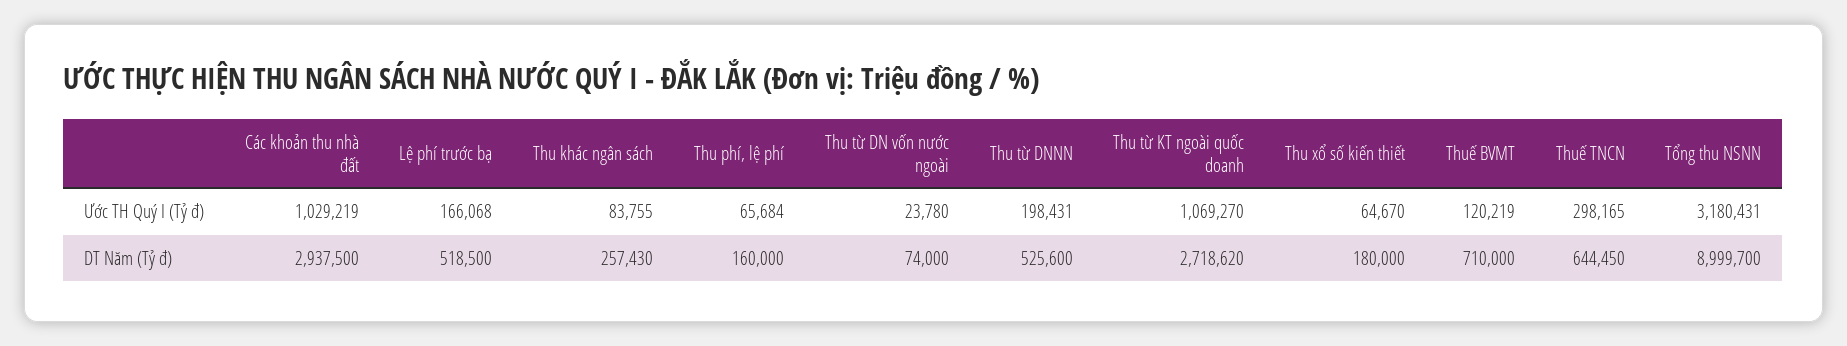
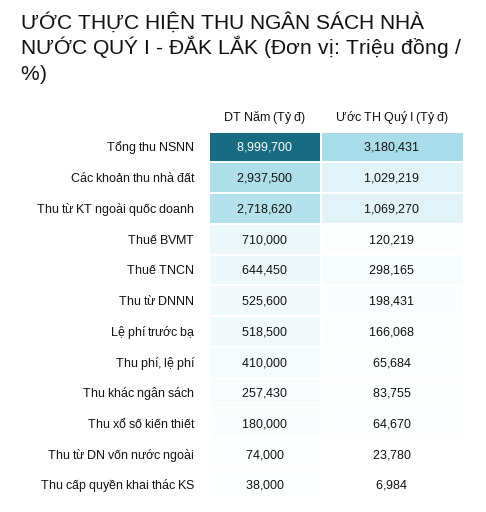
  {
    "Các khoản thu nhà đất": {
      "Ước TH Quý I (Tỷ đ)": 1029219,
      "DT Năm (Tỷ đ)": 2937500
    },
    "Lệ phí trước bạ": {
      "Ước TH Quý I (Tỷ đ)": 166068,
      "DT Năm (Tỷ đ)": 518500
    },
    "Thu khác ngân sách": {
      "Ước TH Quý I (Tỷ đ)": 83755,
      "DT Năm (Tỷ đ)": 257430
    },
    "Thu phí, lệ phí": {
      "Ước TH Quý I (Tỷ đ)": 65684,
-     "DT Năm (Tỷ đ)": 160000
+     "DT Năm (Tỷ đ)": 410000
    },
    "Thu từ DN vốn nước ngoài": {
      "Ước TH Quý I (Tỷ đ)": 23780,
      "DT Năm (Tỷ đ)": 74000
    },
    "Thu từ DNNN": {
      "Ước TH Quý I (Tỷ đ)": 198431,
      "DT Năm (Tỷ đ)": 525600
    },
    "Thu từ KT ngoài quốc doanh": {
      "Ước TH Quý I (Tỷ đ)": 1069270,
      "DT Năm (Tỷ đ)": 2718620
    },
    "Thu xổ số kiến thiết": {
      "Ước TH Quý I (Tỷ đ)": 64670,
      "DT Năm (Tỷ đ)": 180000
    },
    "Thuế BVMT": {
      "Ước TH Quý I (Tỷ đ)": 120219,
      "DT Năm (Tỷ đ)": 710000
    },
    "Thuế TNCN": {
      "Ước TH Quý I (Tỷ đ)": 298165,
      "DT Năm (Tỷ đ)": 644450
    },
    "Tổng thu NSNN": {
      "Ước TH Quý I (Tỷ đ)": 3180431,
      "DT Năm (Tỷ đ)": 8999700
-   }
+   },
+   "Thu cấp quyền khai thác KS": {
+     "DT Năm (Tỷ đ)": 38000,
+     "Ước TH Quý I (Tỷ đ)": 6984
+   }
  }

